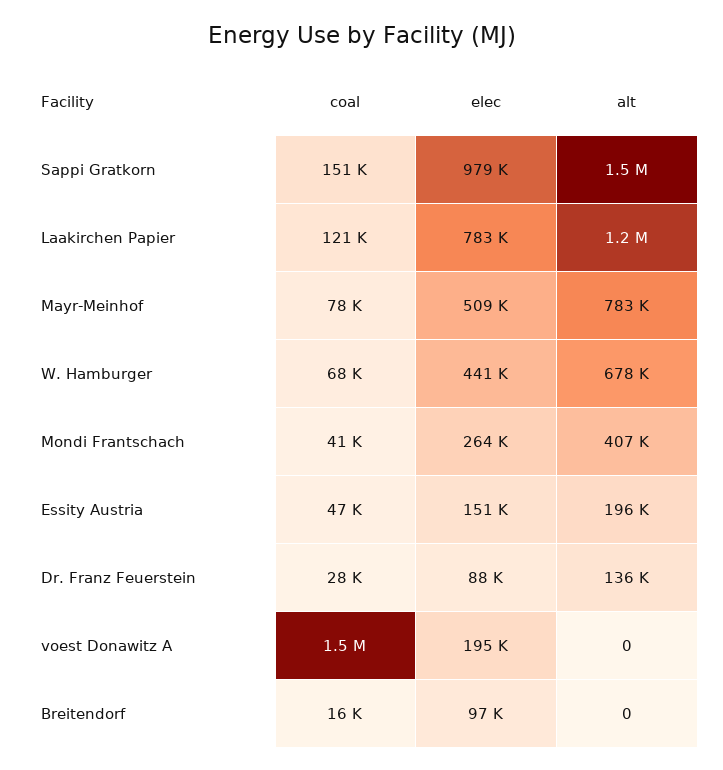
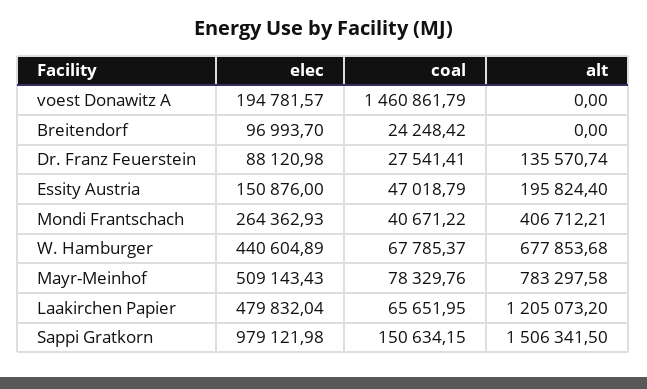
  {
    "coal": {
      "Sappi Gratkorn": 150634.15,
-     "Laakirchen Papier": 121000,
+     "Laakirchen Papier": 65651.95,
      "Mayr-Meinhof": 78329.76,
      "W. Hamburger": 67785.37,
      "Mondi Frantschach": 40671.22,
      "Essity Austria": 47018.79,
      "Dr. Franz Feuerstein": 27541.41,
      "voest Donawitz A": 1460861.79,
-     "Breitendorf": 16000
+     "Breitendorf": 24248.42
    },
    "elec": {
      "Sappi Gratkorn": 979121.98,
-     "Laakirchen Papier": 783000,
+     "Laakirchen Papier": 479832.04,
      "Mayr-Meinhof": 509143.43,
      "W. Hamburger": 440604.89,
      "Mondi Frantschach": 264362.93,
      "Essity Austria": 150876,
      "Dr. Franz Feuerstein": 88120.98,
      "voest Donawitz A": 194781.57,
      "Breitendorf": 96993.7
    },
    "alt": {
      "Sappi Gratkorn": 1506341.5,
      "Laakirchen Papier": 1205073.2,
      "Mayr-Meinhof": 783297.58,
      "W. Hamburger": 677853.68,
      "Mondi Frantschach": 406712.21,
      "Essity Austria": 195824.4,
      "Dr. Franz Feuerstein": 135570.74,
      "voest Donawitz A": 0,
      "Breitendorf": 0
    }
  }

